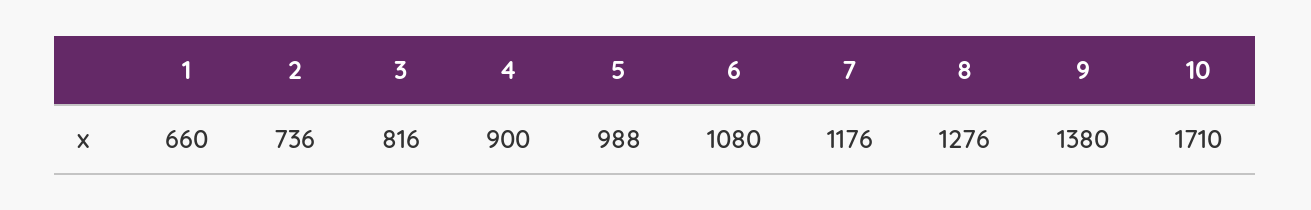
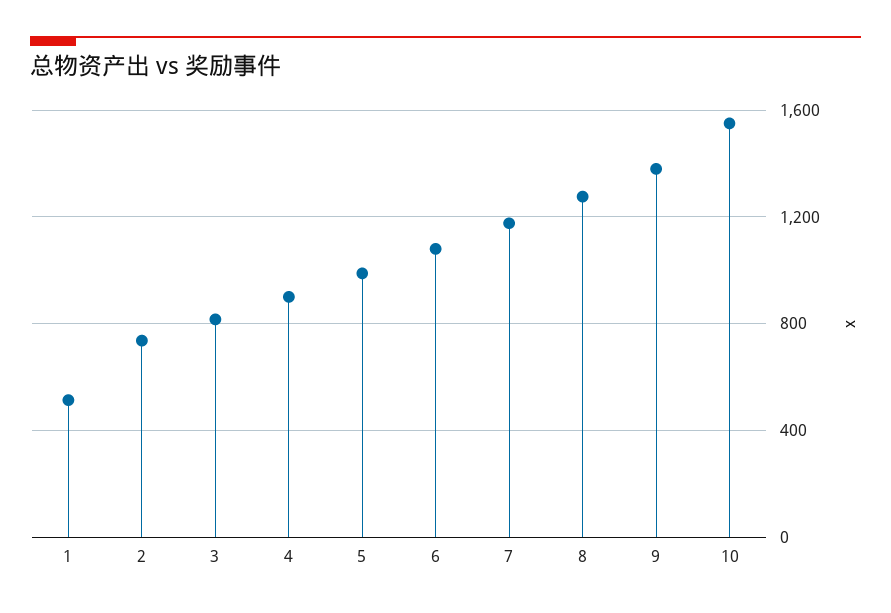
  {
-   "1": 660,
+   "1": 500,
    "2": 736,
    "3": 816,
    "4": 900,
    "5": 988,
    "6": 1080,
    "7": 1176,
    "8": 1276,
    "9": 1380,
-   "10": 1710
+   "10": 1550
  }

